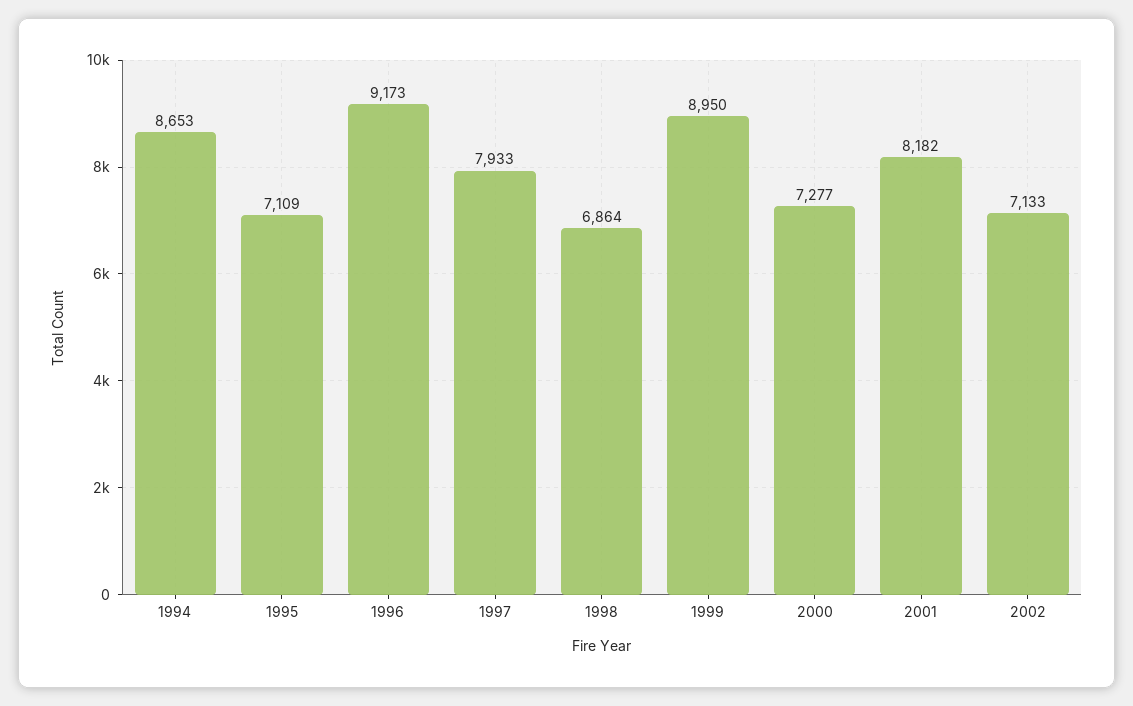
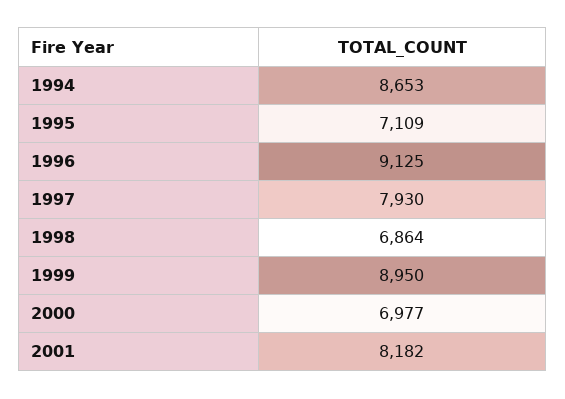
  {
    "1994": 8653,
    "1995": 7109,
-   "1996": 9173,
+   "1996": 9125,
-   "1997": 7933,
+   "1997": 7930,
    "1998": 6864,
    "1999": 8950,
-   "2000": 7277,
+   "2000": 6977,
-   "2001": 8182,
+   "2001": 8182
-   "2002": 7133
  }

